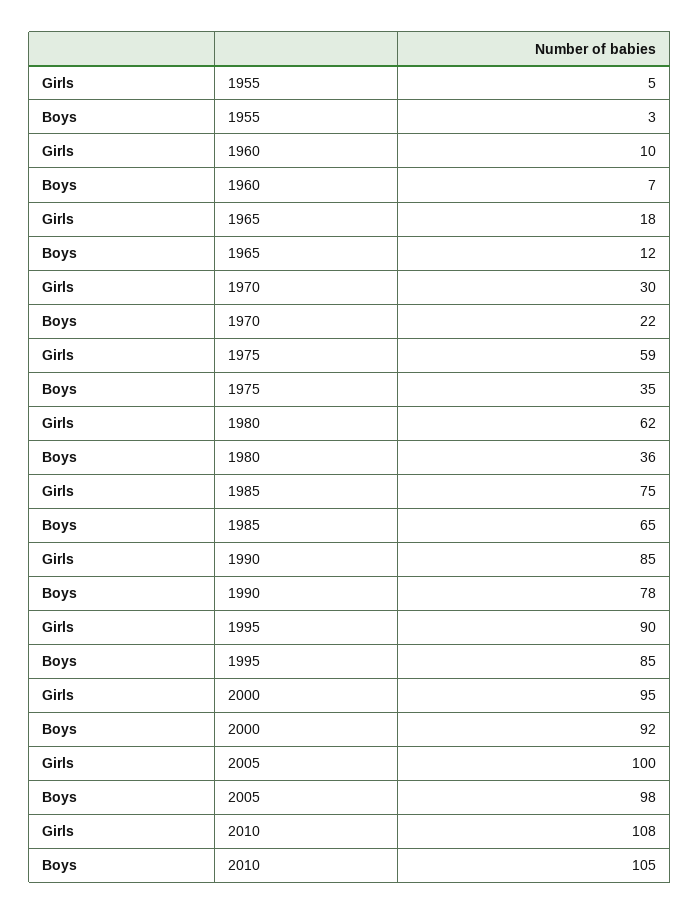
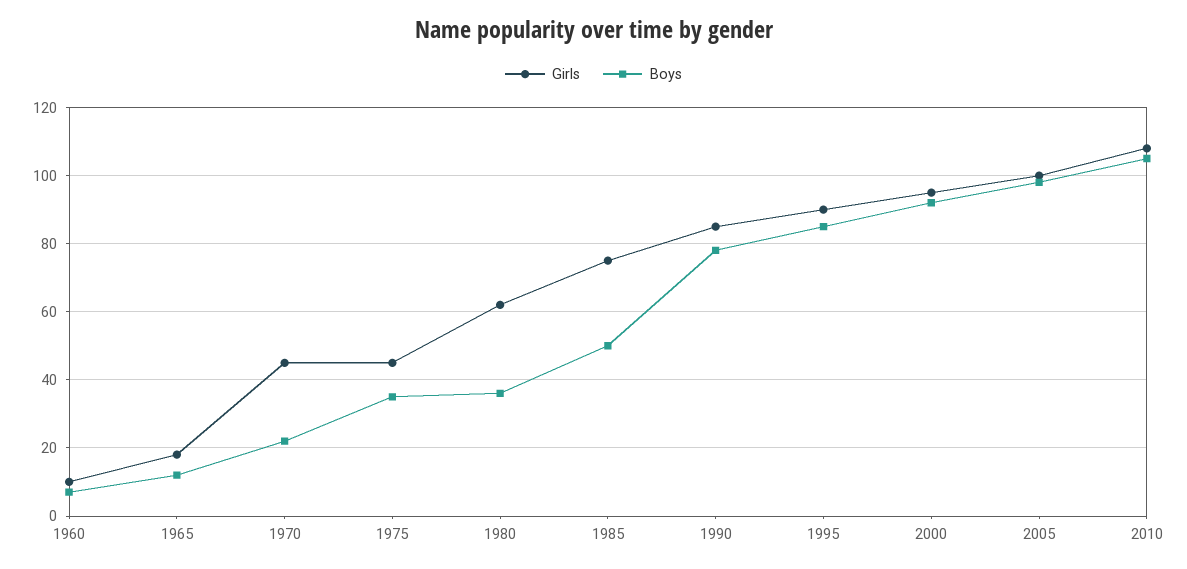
  {
    "Girls": {
-     "1955": 5,
      "1960": 10,
      "1965": 18,
-     "1970": 30,
+     "1970": 45,
-     "1975": 59,
+     "1975": 45,
      "1980": 62,
      "1985": 75,
      "1990": 85,
      "1995": 90,
      "2000": 95,
      "2005": 100,
      "2010": 108
    },
    "Boys": {
-     "1955": 3,
      "1960": 7,
      "1965": 12,
      "1970": 22,
      "1975": 35,
      "1980": 36,
-     "1985": 65,
+     "1985": 50,
      "1990": 78,
      "1995": 85,
      "2000": 92,
      "2005": 98,
      "2010": 105
    }
  }

